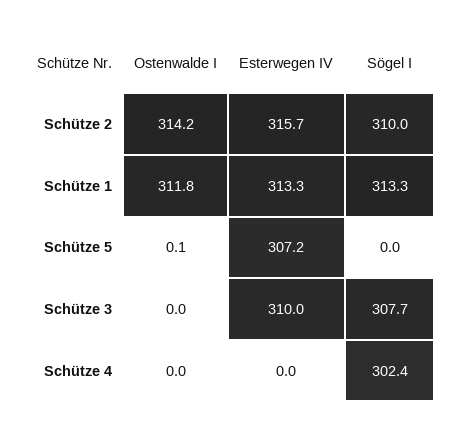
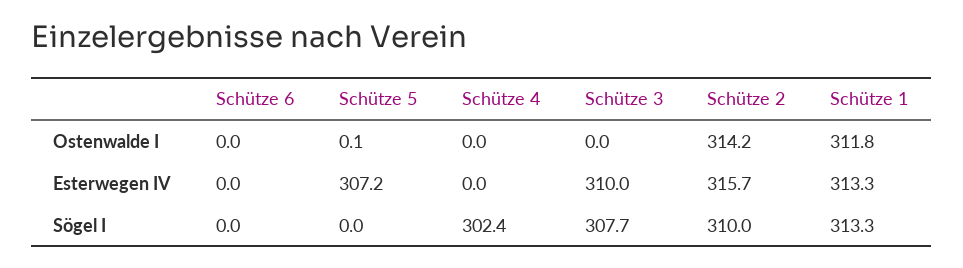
  {
    "Ostenwalde I": {
      "Schütze 2": 314.2,
      "Schütze 1": 311.8,
      "Schütze 5": 0.1,
      "Schütze 3": 0,
-     "Schütze 4": 0
+     "Schütze 4": 0,
+     "Schütze 6": 0
    },
    "Esterwegen IV": {
      "Schütze 2": 315.7,
      "Schütze 1": 313.3,
      "Schütze 5": 307.2,
      "Schütze 3": 310,
-     "Schütze 4": 0
+     "Schütze 4": 0,
+     "Schütze 6": 0
    },
    "Sögel I": {
      "Schütze 2": 310,
      "Schütze 1": 313.3,
      "Schütze 5": 0,
      "Schütze 3": 307.7,
-     "Schütze 4": 302.4
+     "Schütze 4": 302.4,
+     "Schütze 6": 0
    }
  }

